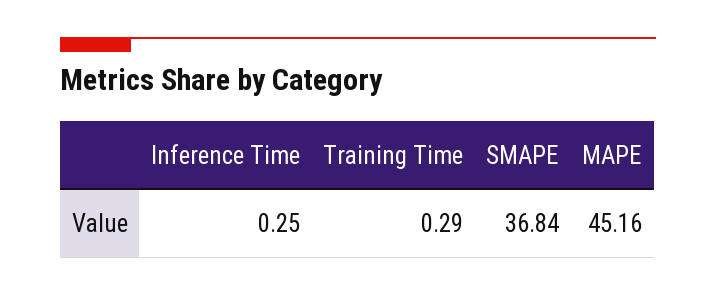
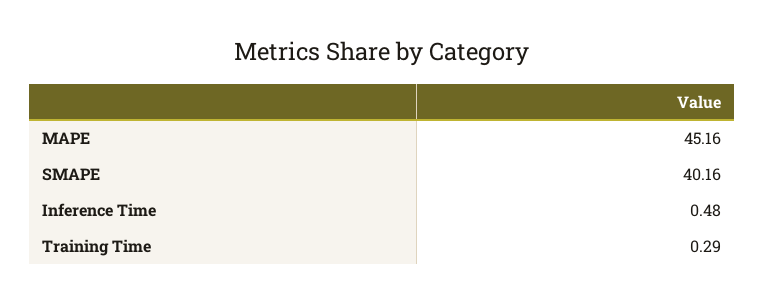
  {
-   "Inference Time": 0.25,
+   "Inference Time": 0.48,
    "Training Time": 0.29,
-   "SMAPE": 36.84,
+   "SMAPE": 40.16,
    "MAPE": 45.16
  }

